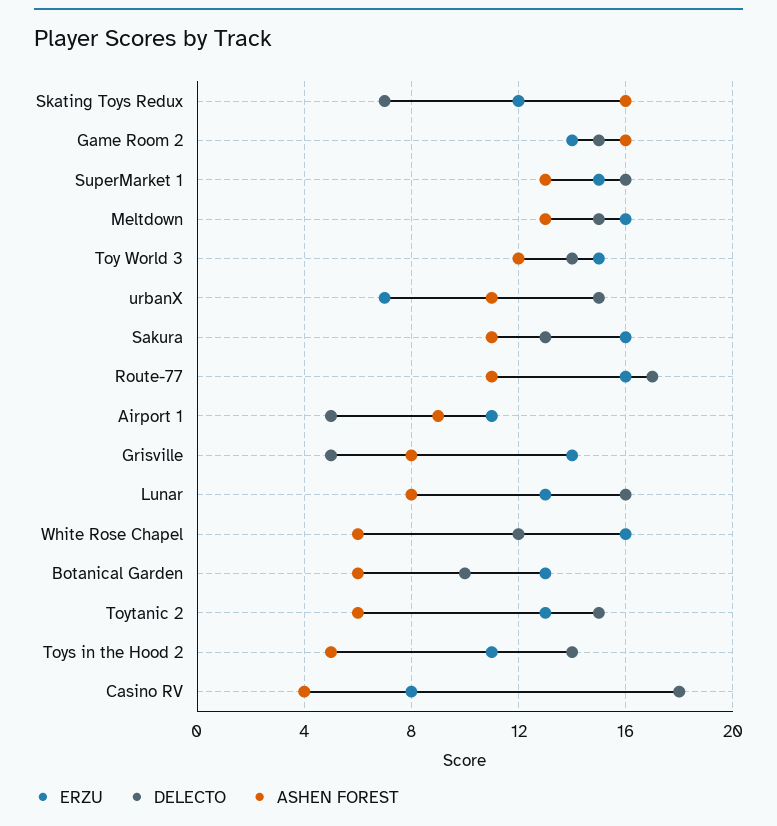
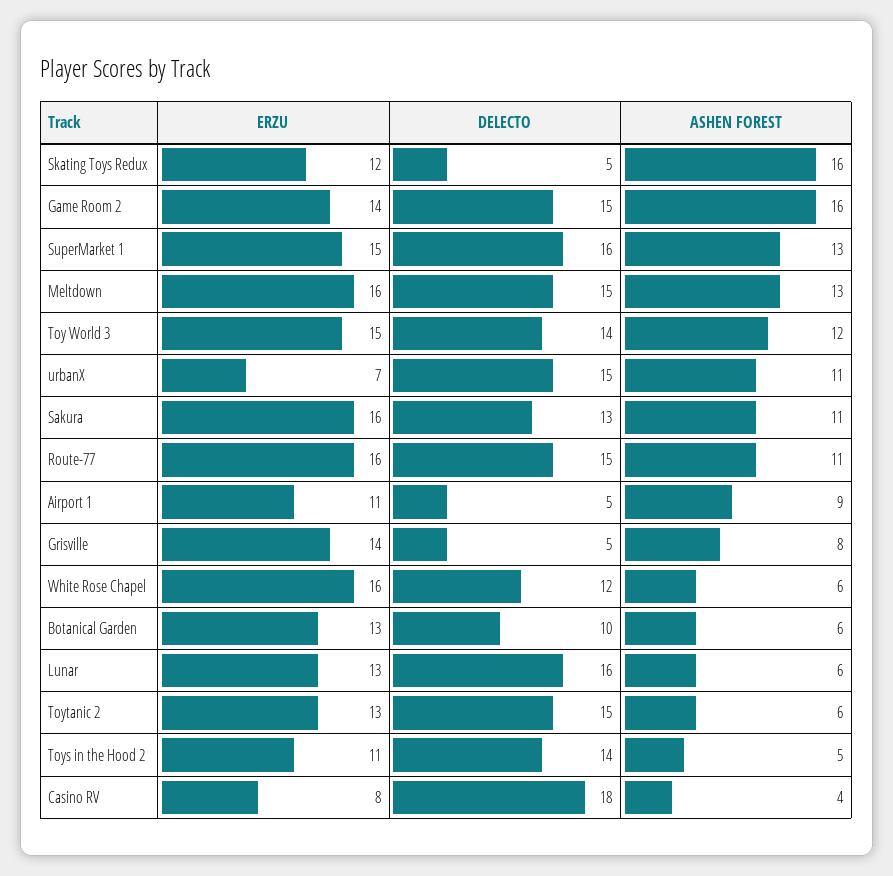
  {
    "ERZU": {
      "Skating Toys Redux": 12,
      "Game Room 2": 14,
      "SuperMarket 1": 15,
      "Meltdown": 16,
      "Toy World 3": 15,
      "urbanX": 7,
      "Sakura": 16,
      "Route-77": 16,
      "Airport 1": 11,
      "Grisville": 14,
      "Lunar": 13,
      "White Rose Chapel": 16,
      "Botanical Garden": 13,
      "Toytanic 2": 13,
      "Toys in the Hood 2": 11,
      "Casino RV": 8
    },
    "DELECTO": {
-     "Skating Toys Redux": 7,
+     "Skating Toys Redux": 5,
      "Game Room 2": 15,
      "SuperMarket 1": 16,
      "Meltdown": 15,
      "Toy World 3": 14,
      "urbanX": 15,
      "Sakura": 13,
-     "Route-77": 17,
+     "Route-77": 15,
      "Airport 1": 5,
      "Grisville": 5,
      "Lunar": 16,
      "White Rose Chapel": 12,
      "Botanical Garden": 10,
      "Toytanic 2": 15,
      "Toys in the Hood 2": 14,
      "Casino RV": 18
    },
    "ASHEN FOREST": {
      "Skating Toys Redux": 16,
      "Game Room 2": 16,
      "SuperMarket 1": 13,
      "Meltdown": 13,
      "Toy World 3": 12,
      "urbanX": 11,
      "Sakura": 11,
      "Route-77": 11,
      "Airport 1": 9,
      "Grisville": 8,
-     "Lunar": 8,
+     "Lunar": 6,
      "White Rose Chapel": 6,
      "Botanical Garden": 6,
      "Toytanic 2": 6,
      "Toys in the Hood 2": 5,
      "Casino RV": 4
    }
  }

